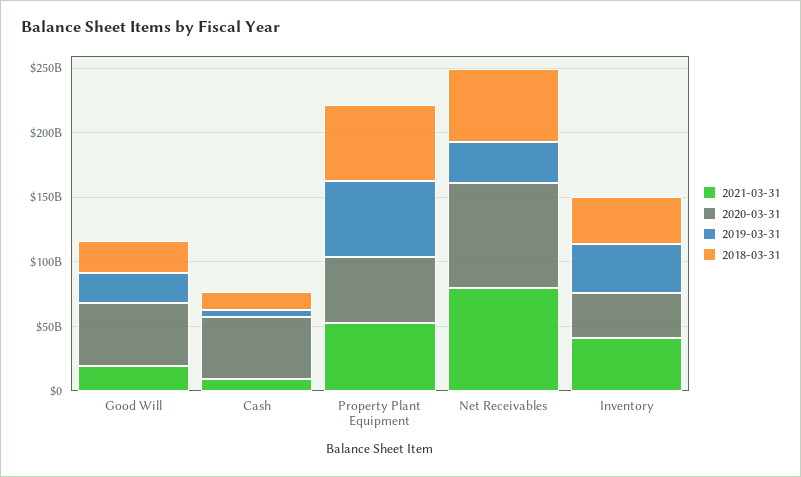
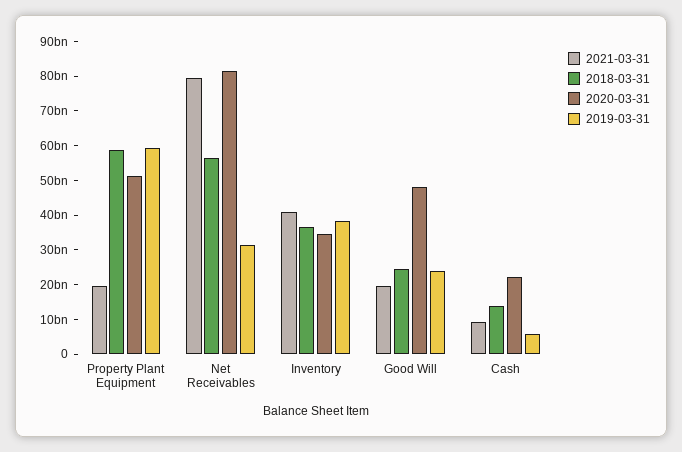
  {
    "2021-03-31": {
      "Good Will": 20000000000,
      "Cash": 10000000000,
-     "Property Plant Equipment": 50000000000,
+     "Property Plant Equipment": 20000000000,
      "Net Receivables": 80000000000,
      "Inventory": 40000000000
    },
    "2020-03-31": {
      "Good Will": 47500000000,
-     "Cash": 50000000000,
+     "Cash": 22500000000,
      "Property Plant Equipment": 50000000000,
      "Net Receivables": 82500000000,
      "Inventory": 35000000000
    },
    "2019-03-31": {
      "Good Will": 25000000000,
      "Cash": 5000000000,
      "Property Plant Equipment": 60000000000,
      "Net Receivables": 32500000000,
      "Inventory": 37500000000
    },
    "2018-03-31": {
      "Good Will": 25000000000,
      "Cash": 15000000000,
      "Property Plant Equipment": 57500000000,
      "Net Receivables": 57500000000,
      "Inventory": 37500000000
    }
  }

